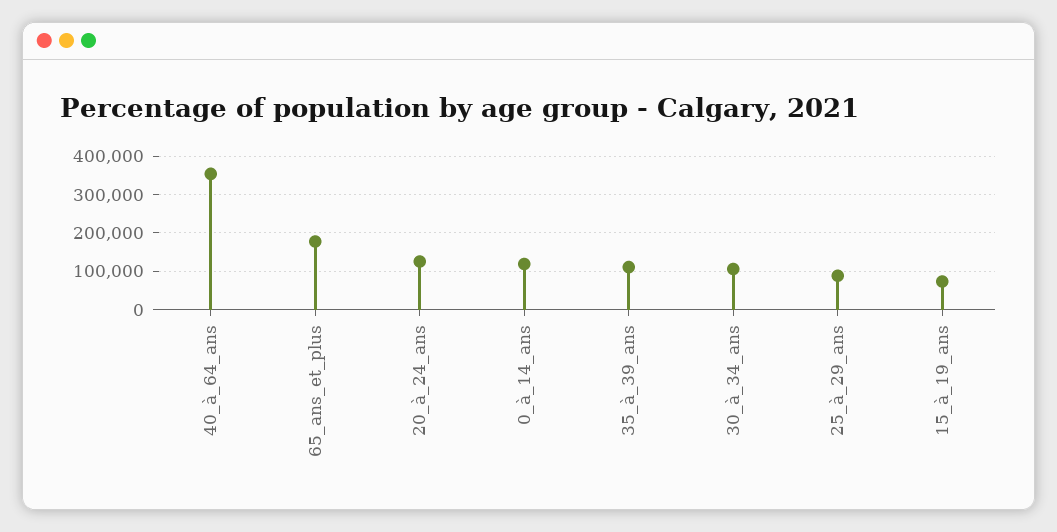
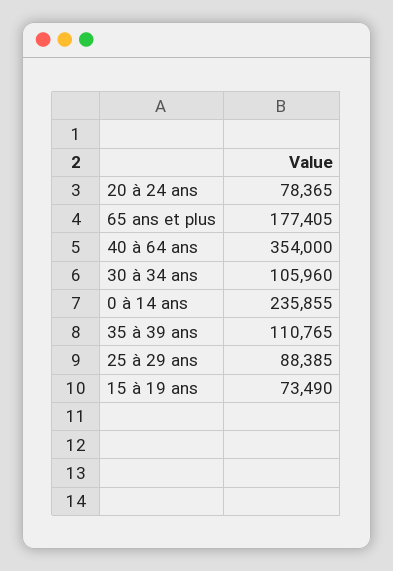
  {
    "40_à_64_ans": 354000,
    "65_ans_et_plus": 177405,
-   "20_à_24_ans": 120000,
+   "20_à_24_ans": 78365,
-   "0_à_14_ans": 120000,
+   "0_à_14_ans": 235855,
    "35_à_39_ans": 110765,
    "30_à_34_ans": 105960,
    "25_à_29_ans": 88385,
    "15_à_19_ans": 73490
  }

